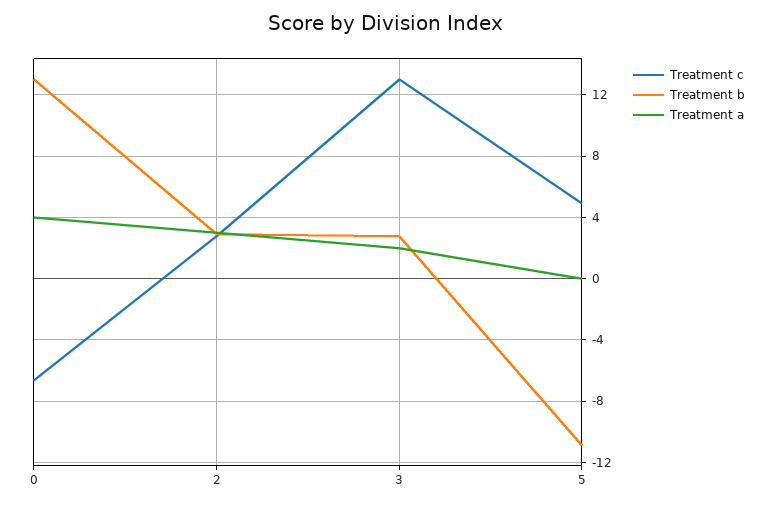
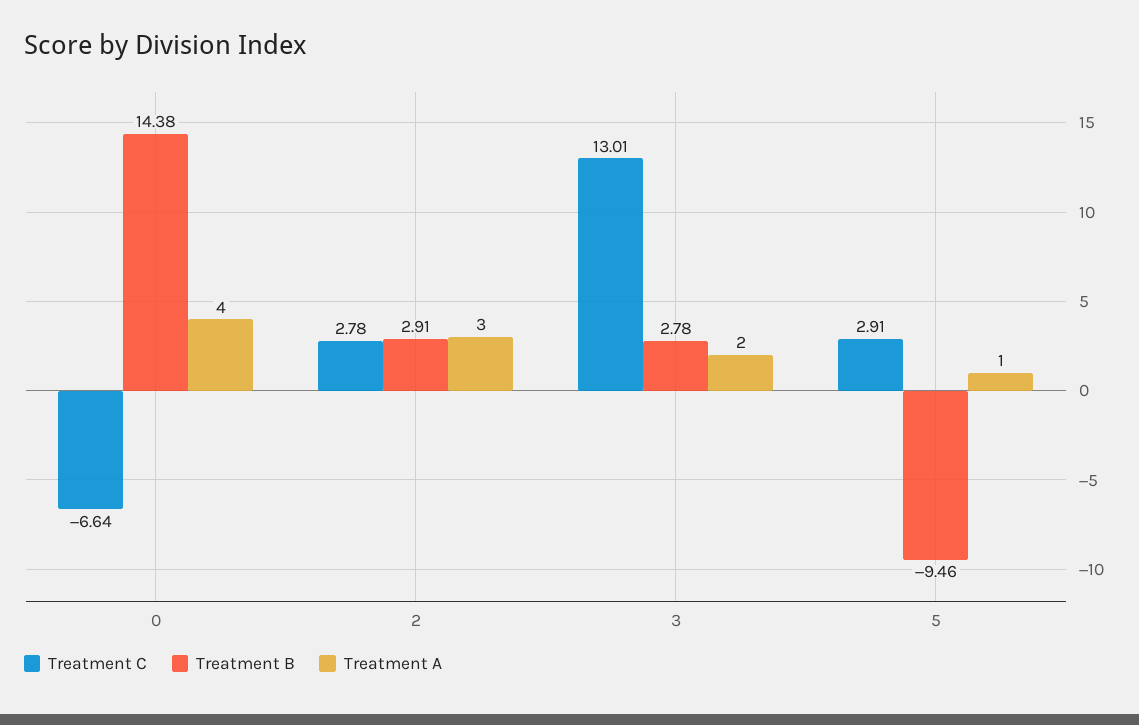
  {
    "Treatment c": {
      "0": -6.64,
      "2": 2.78,
      "3": 13.01,
-     "5": 5
+     "5": 2.91
    },
    "Treatment b": {
-     "0": 13,
+     "0": 14.38,
      "2": 2.91,
      "3": 2.78,
-     "5": -11
+     "5": -9.46
    },
    "Treatment a": {
      "0": 4,
      "2": 3,
      "3": 2,
-     "5": 0
+     "5": 1
    }
  }

